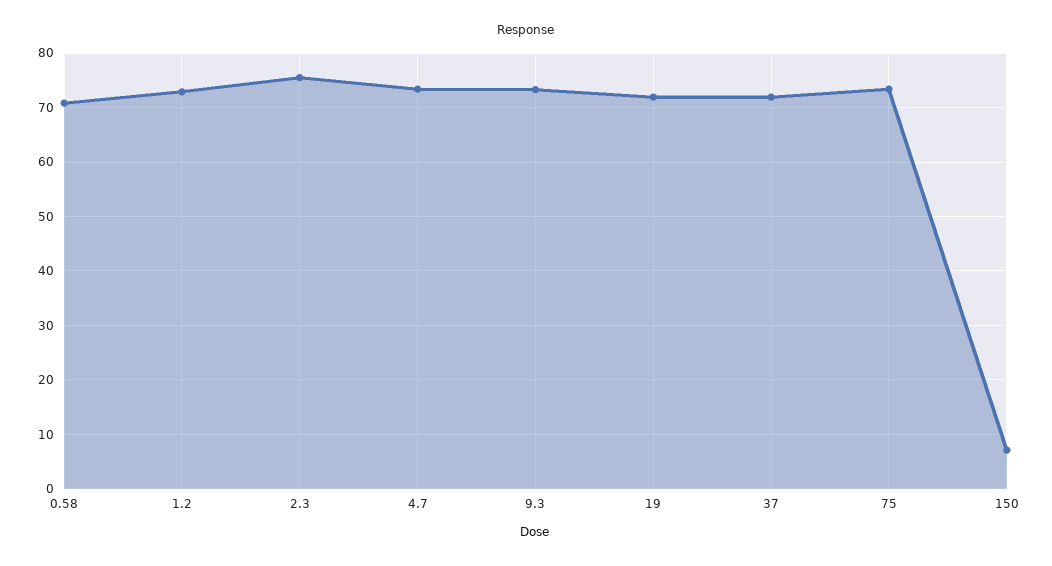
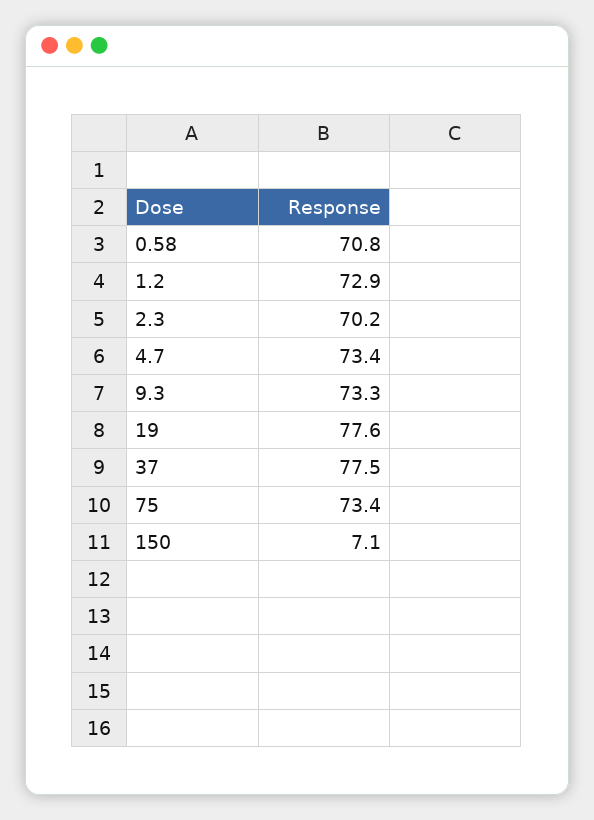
  {
    "0.58": 70.8,
    "1.2": 72.9,
-   "2.3": 76,
+   "2.3": 70.2,
    "4.7": 73.4,
    "9.3": 73.3,
-   "19": 72,
+   "19": 77.6,
-   "37": 72,
+   "37": 77.5,
    "75": 73.4,
    "150": 7.1
  }

